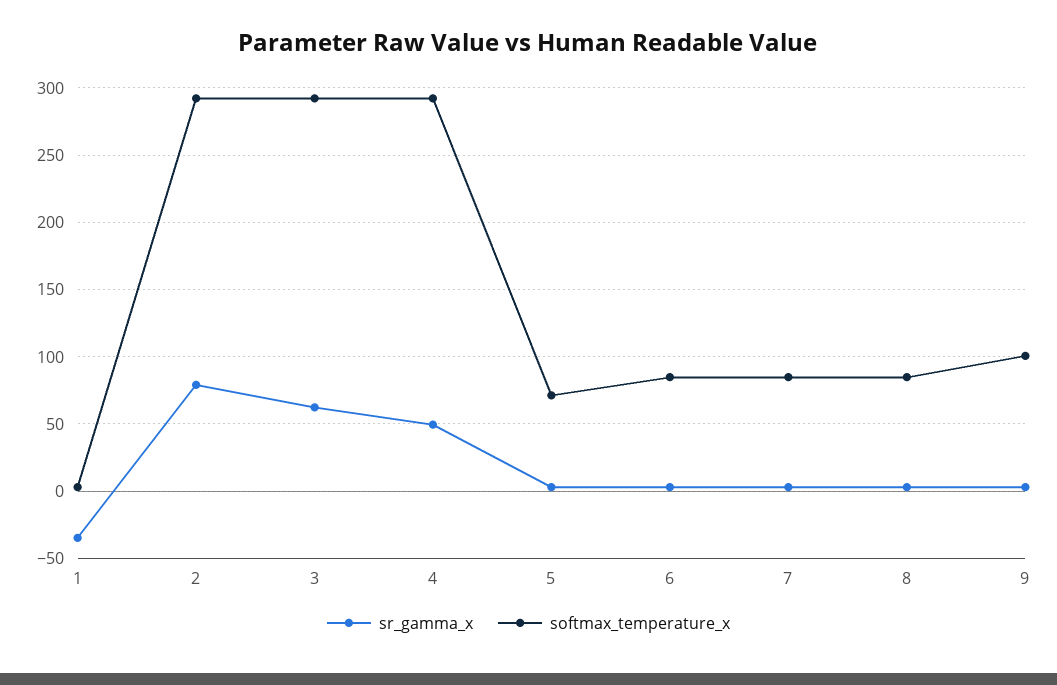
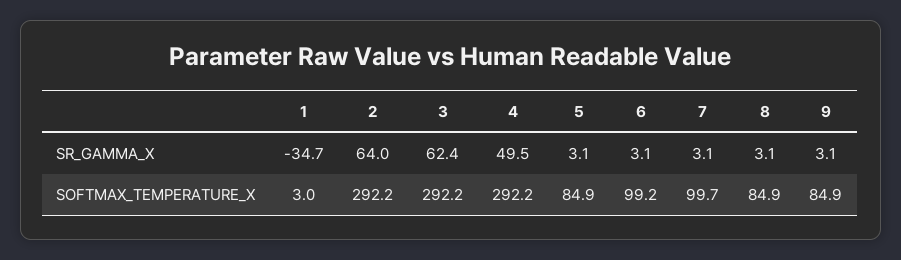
  {
    "sr_gamma_x": {
      "1": -34.7,
-     "2": 80,
+     "2": 64,
      "3": 62.4,
      "4": 49.5,
      "5": 3.1,
      "6": 3.1,
      "7": 3.1,
      "8": 3.1,
      "9": 3.1
    },
    "softmax_temperature_x": {
      "1": 3,
      "2": 292.2,
      "3": 292.2,
      "4": 292.2,
-     "5": 70,
+     "5": 84.9,
-     "6": 85,
+     "6": 99.2,
-     "7": 85,
+     "7": 99.7,
      "8": 84.9,
-     "9": 100
+     "9": 84.9
    }
  }

